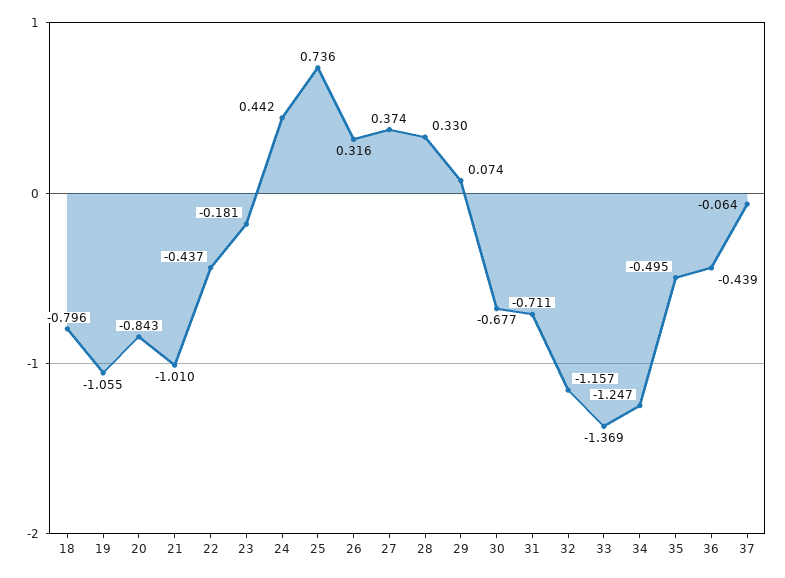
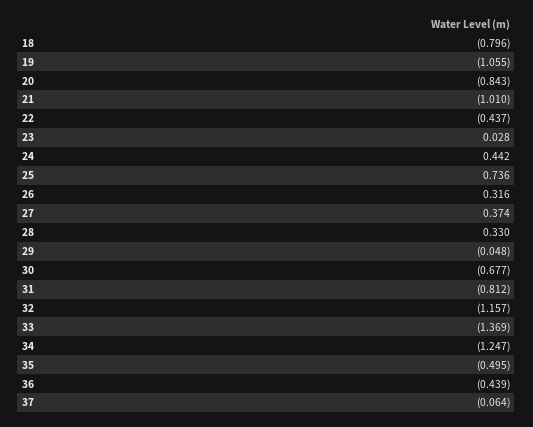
  {
    "18": -0.796,
    "19": -1.055,
    "20": -0.843,
    "21": -1.01,
    "22": -0.437,
-   "23": -0.181,
+   "23": 0.028,
    "24": 0.442,
    "25": 0.736,
    "26": 0.316,
    "27": 0.374,
    "28": 0.33,
-   "29": 0.074,
+   "29": -0.048,
    "30": -0.677,
-   "31": -0.711,
+   "31": -0.812,
    "32": -1.157,
    "33": -1.369,
    "34": -1.247,
    "35": -0.495,
    "36": -0.439,
    "37": -0.064
  }

